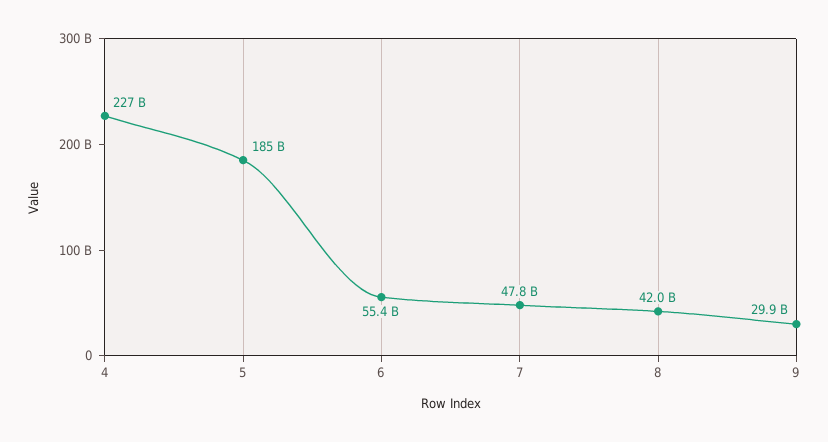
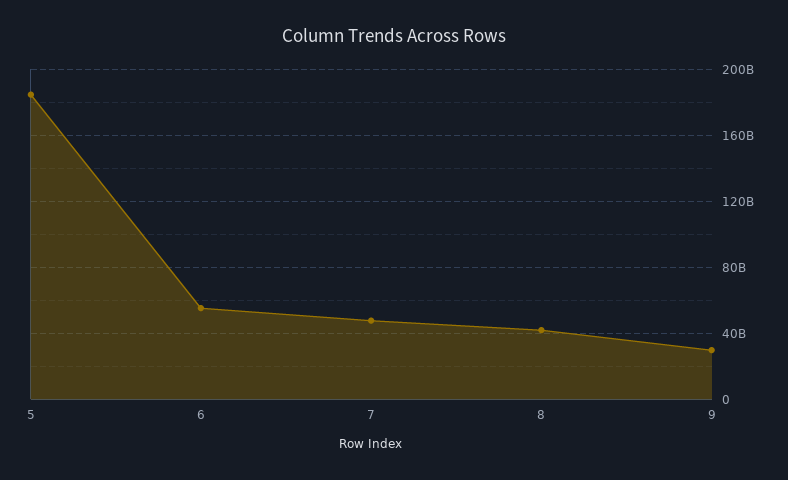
  {
-   "4": 227000000000,
    "5": 185000000000,
    "6": 55400000000,
    "7": 47800000000,
    "8": 42000000000,
    "9": 29900000000
  }

